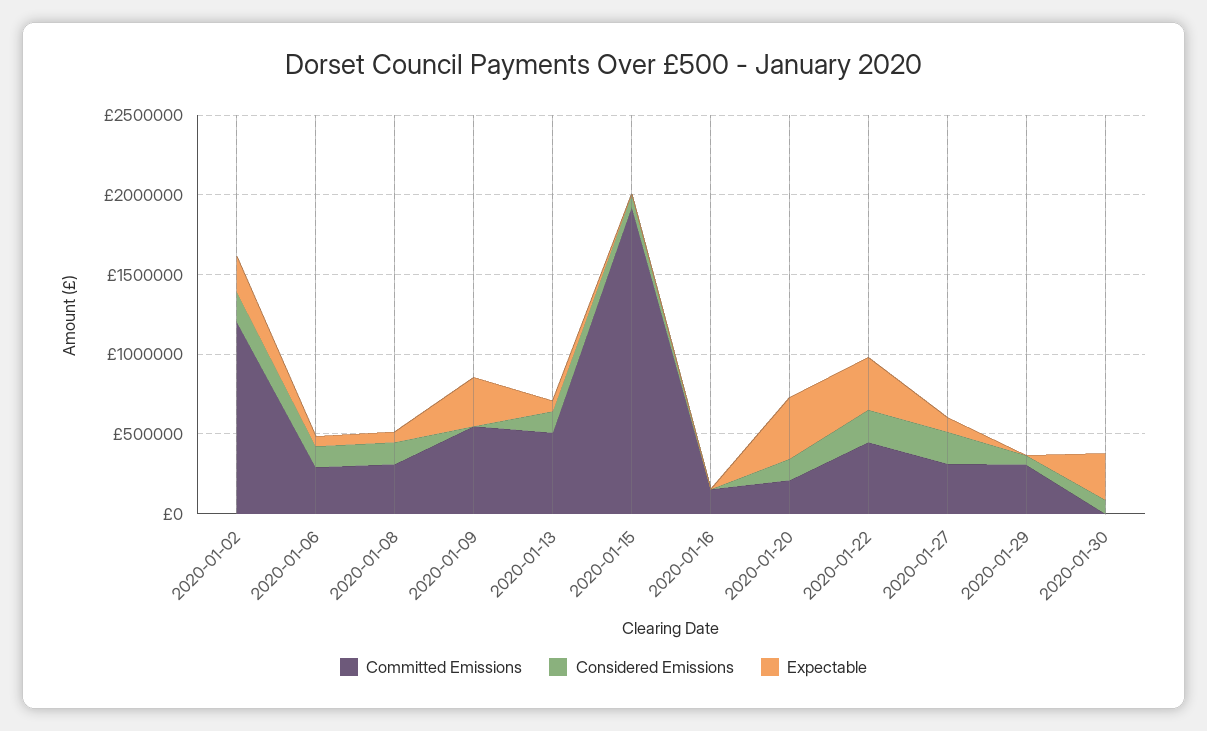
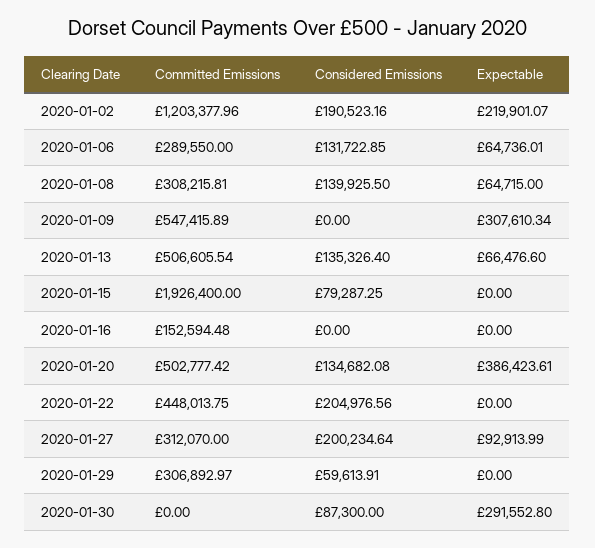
  {
    "Committed Emissions": {
      "2020-01-02": 1203377.96,
      "2020-01-06": 289550,
      "2020-01-08": 308215.81,
      "2020-01-09": 547415.89,
      "2020-01-13": 506605.54,
      "2020-01-15": 1926400,
      "2020-01-16": 152594.48,
-     "2020-01-20": 200000,
+     "2020-01-20": 502777.42,
      "2020-01-22": 448013.75,
      "2020-01-27": 312070,
      "2020-01-29": 306892.97,
      "2020-01-30": 0
    },
    "Considered Emissions": {
      "2020-01-02": 190523.16,
      "2020-01-06": 131722.85,
      "2020-01-08": 139925.5,
      "2020-01-09": 0,
      "2020-01-13": 135326.4,
      "2020-01-15": 79287.25,
      "2020-01-16": 0,
      "2020-01-20": 134682.08,
      "2020-01-22": 204976.56,
      "2020-01-27": 200234.64,
      "2020-01-29": 59613.91,
      "2020-01-30": 87300
    },
    "Expectable": {
      "2020-01-02": 219901.07,
      "2020-01-06": 64736.01,
      "2020-01-08": 64715,
      "2020-01-09": 307610.34,
      "2020-01-13": 66476.6,
      "2020-01-15": 0,
      "2020-01-16": 0,
      "2020-01-20": 386423.61,
-     "2020-01-22": 300000,
+     "2020-01-22": 0,
      "2020-01-27": 92913.99,
      "2020-01-29": 0,
      "2020-01-30": 291552.8
    }
  }

